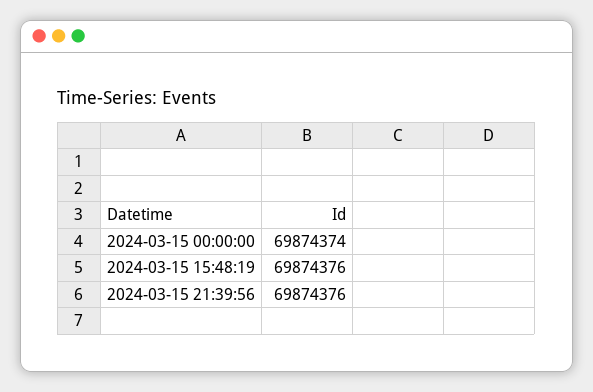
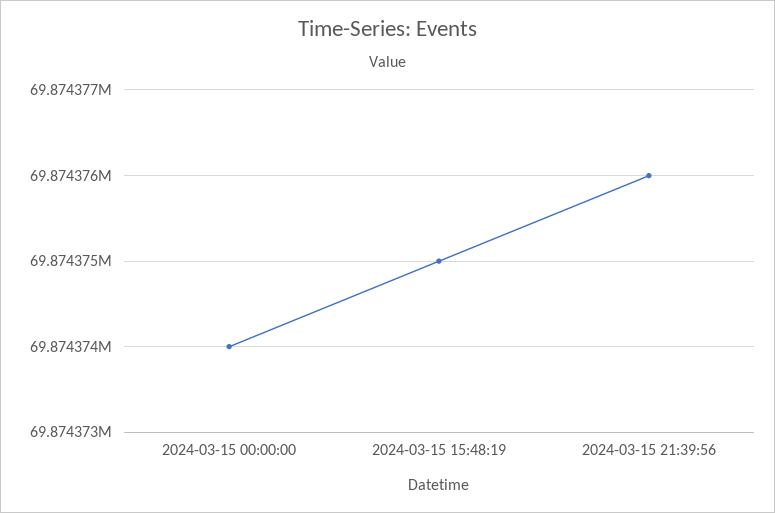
  {
    "2024-03-15 00:00:00": 69874374,
-   "2024-03-15 15:48:19": 69874376,
+   "2024-03-15 15:48:19": 69874375,
    "2024-03-15 21:39:56": 69874376
  }

